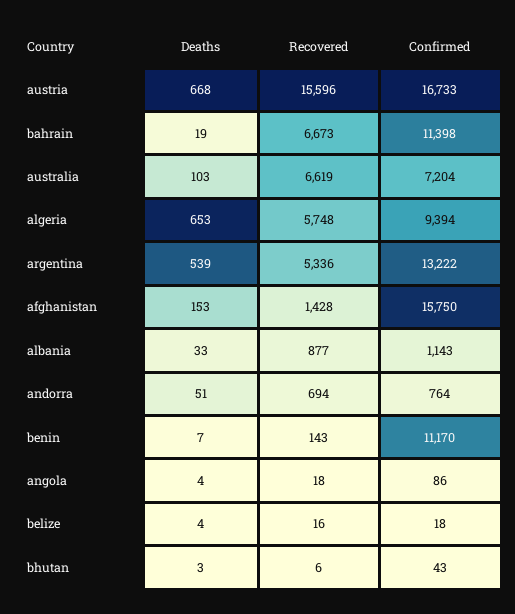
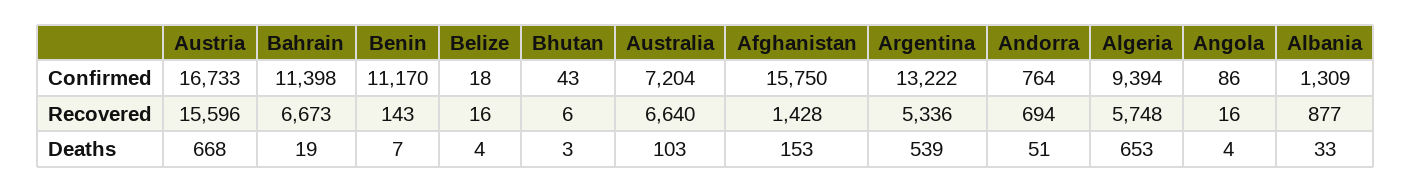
  {
    "Deaths": {
      "austria": 668,
      "bahrain": 19,
      "australia": 103,
      "algeria": 653,
      "argentina": 539,
      "afghanistan": 153,
      "albania": 33,
      "andorra": 51,
      "benin": 7,
      "angola": 4,
      "belize": 4,
      "bhutan": 3
    },
    "Recovered": {
      "austria": 15596,
      "bahrain": 6673,
-     "australia": 6619,
+     "australia": 6640,
      "algeria": 5748,
      "argentina": 5336,
      "afghanistan": 1428,
      "albania": 877,
      "andorra": 694,
      "benin": 143,
-     "angola": 18,
+     "angola": 16,
      "belize": 16,
      "bhutan": 6
    },
    "Confirmed": {
      "austria": 16733,
      "bahrain": 11398,
      "australia": 7204,
      "algeria": 9394,
      "argentina": 13222,
      "afghanistan": 15750,
-     "albania": 1143,
+     "albania": 1309,
      "andorra": 764,
      "benin": 11170,
      "angola": 86,
      "belize": 18,
      "bhutan": 43
    }
  }

